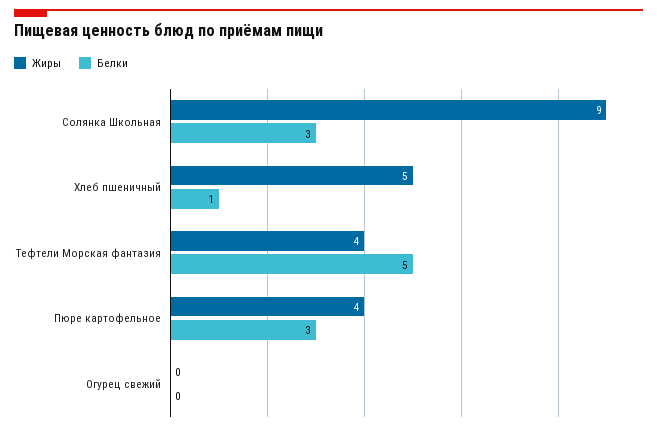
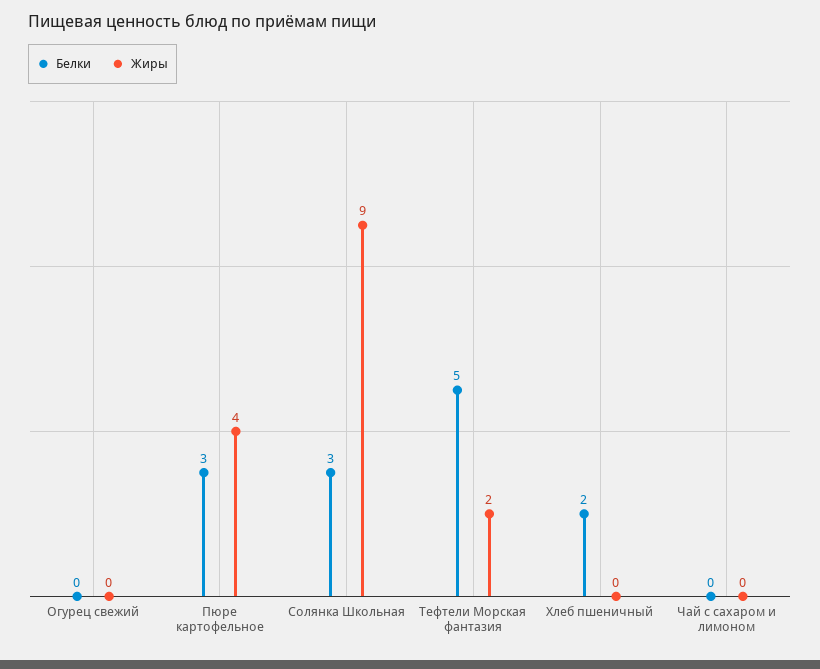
  {
    "Жиры": {
      "Солянка Школьная": 9,
-     "Хлеб пшеничный": 5,
+     "Хлеб пшеничный": 0,
-     "Тефтели Морская фантазия": 4,
+     "Тефтели Морская фантазия": 2,
      "Пюре картофельное": 4,
-     "Огурец свежий": 0
+     "Огурец свежий": 0,
+     "Чай с сахаром и лимоном": 0
    },
    "Белки": {
      "Солянка Школьная": 3,
-     "Хлеб пшеничный": 1,
+     "Хлеб пшеничный": 2,
      "Тефтели Морская фантазия": 5,
      "Пюре картофельное": 3,
-     "Огурец свежий": 0
+     "Огурец свежий": 0,
+     "Чай с сахаром и лимоном": 0
    }
  }

